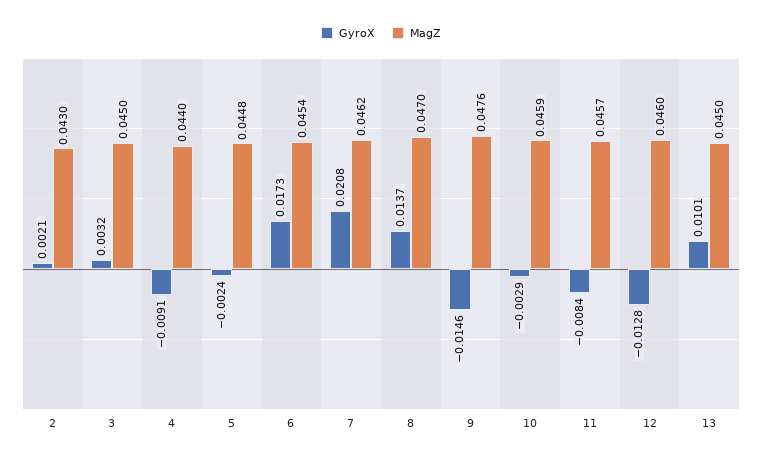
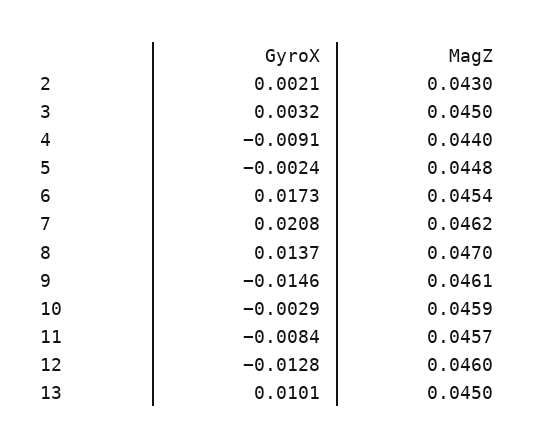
  {
    "GyroX": {
      "2": 0.0021,
      "3": 0.0032,
      "4": -0.0091,
      "5": -0.0024,
      "6": 0.0173,
      "7": 0.0208,
      "8": 0.0137,
      "9": -0.0146,
      "10": -0.0029,
      "11": -0.0084,
      "12": -0.0128,
      "13": 0.0101
    },
    "MagZ": {
      "2": 0.043,
      "3": 0.045,
      "4": 0.044,
      "5": 0.0448,
      "6": 0.0454,
      "7": 0.0462,
      "8": 0.047,
-     "9": 0.0476,
+     "9": 0.0461,
      "10": 0.0459,
      "11": 0.0457,
      "12": 0.046,
      "13": 0.045
    }
  }

